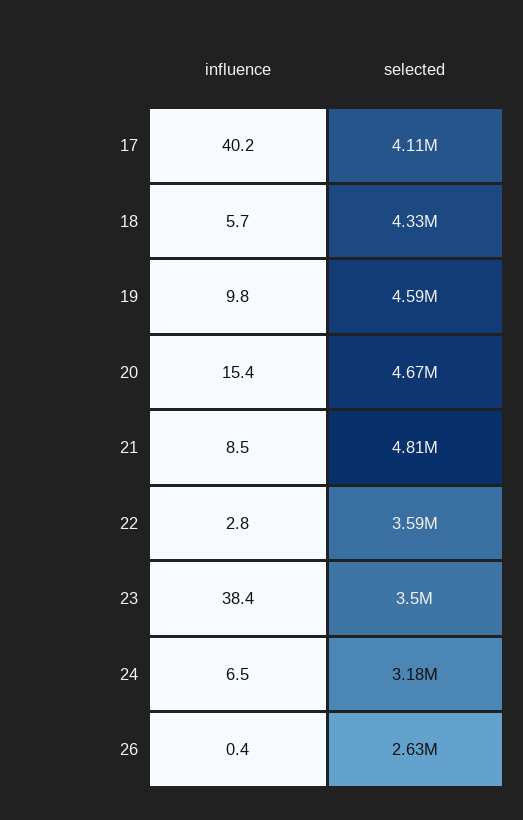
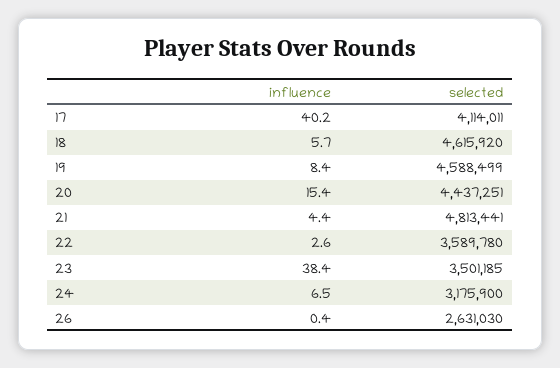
  {
    "influence": {
      "17": 40.2,
      "18": 5.7,
-     "19": 9.8,
+     "19": 8.4,
      "20": 15.4,
-     "21": 8.5,
+     "21": 4.4,
-     "22": 2.8,
+     "22": 2.6,
      "23": 38.4,
      "24": 6.5,
      "26": 0.4
    },
    "selected": {
      "17": 4114011,
-     "18": 4330000,
+     "18": 4615920,
      "19": 4588499,
-     "20": 4670000,
+     "20": 4437251,
      "21": 4813441,
      "22": 3589780,
      "23": 3501185,
      "24": 3175900,
      "26": 2631030
    }
  }

